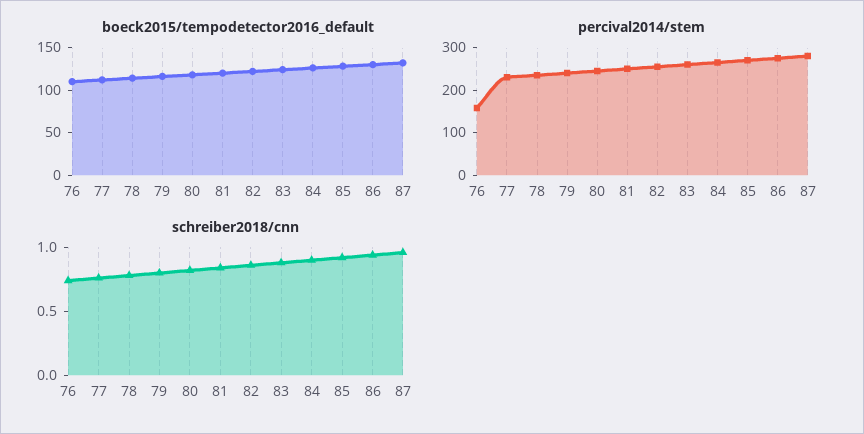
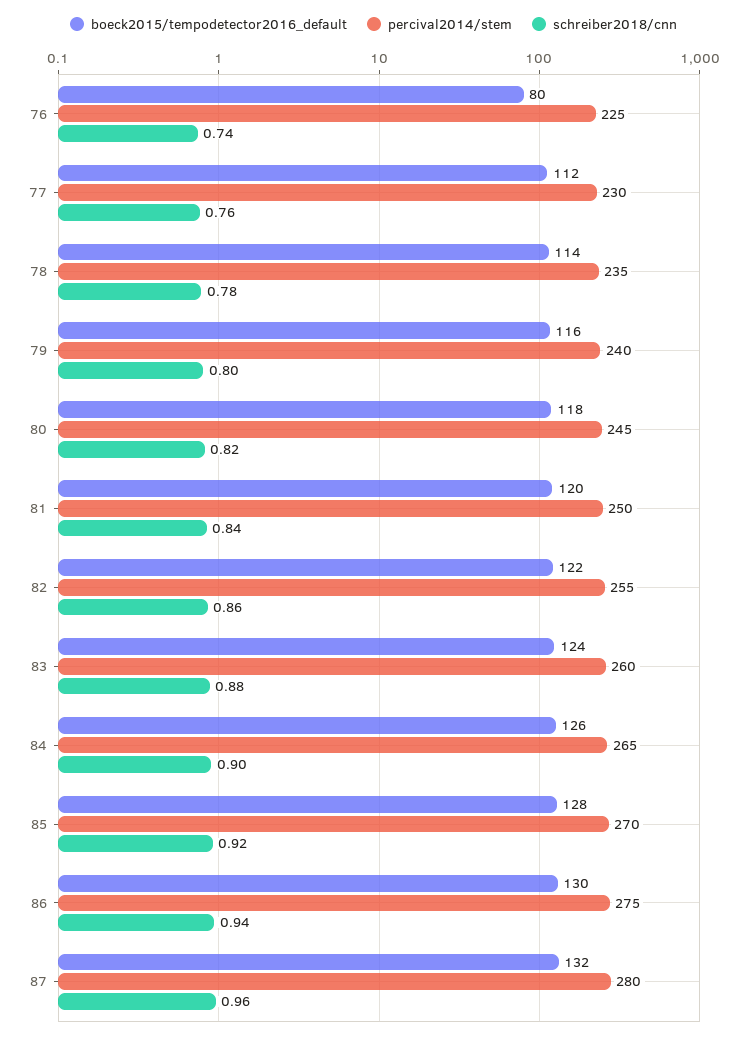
  {
    "boeck2015/tempodetector2016_default": {
-     "76": 110,
+     "76": 80,
      "77": 112,
      "78": 114,
      "79": 116,
      "80": 118,
      "81": 120,
      "82": 122,
      "83": 124,
      "84": 126,
      "85": 128,
      "86": 130,
      "87": 132
    },
    "percival2014/stem": {
-     "76": 160,
+     "76": 225,
      "77": 230,
      "78": 235,
      "79": 240,
      "80": 245,
      "81": 250,
      "82": 255,
      "83": 260,
      "84": 265,
      "85": 270,
      "86": 275,
      "87": 280
    },
    "schreiber2018/cnn": {
      "76": 0.74,
      "77": 0.76,
      "78": 0.78,
      "79": 0.8,
      "80": 0.82,
      "81": 0.84,
      "82": 0.86,
      "83": 0.88,
      "84": 0.9,
      "85": 0.92,
      "86": 0.94,
      "87": 0.96
    }
  }

